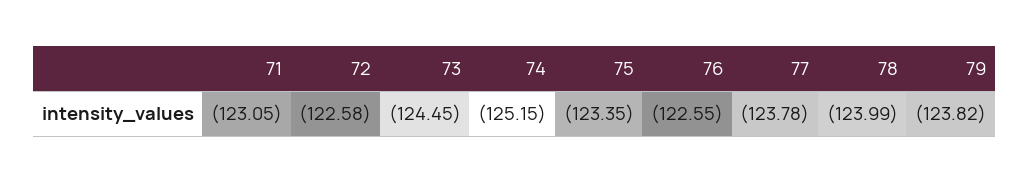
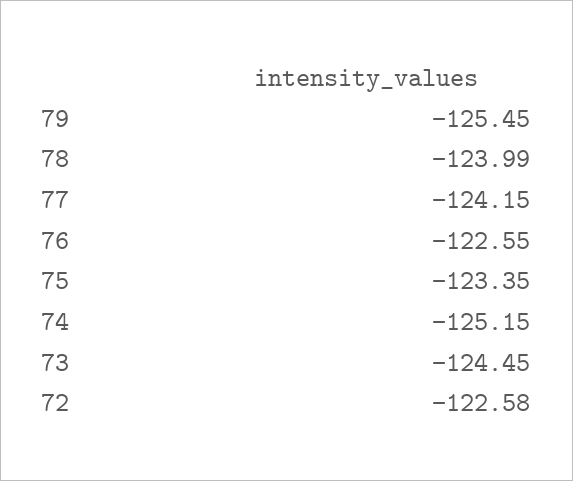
  {
-   "71": -123.05,
    "72": -122.58,
    "73": -124.45,
    "74": -125.15,
    "75": -123.35,
    "76": -122.55,
-   "77": -123.78,
+   "77": -124.15,
    "78": -123.99,
-   "79": -123.82
+   "79": -125.45
  }

